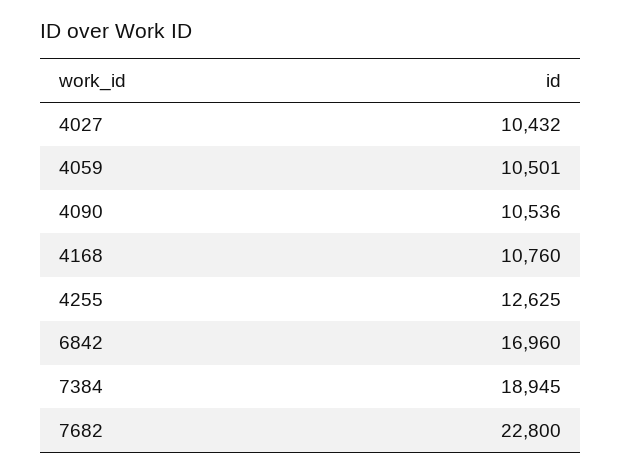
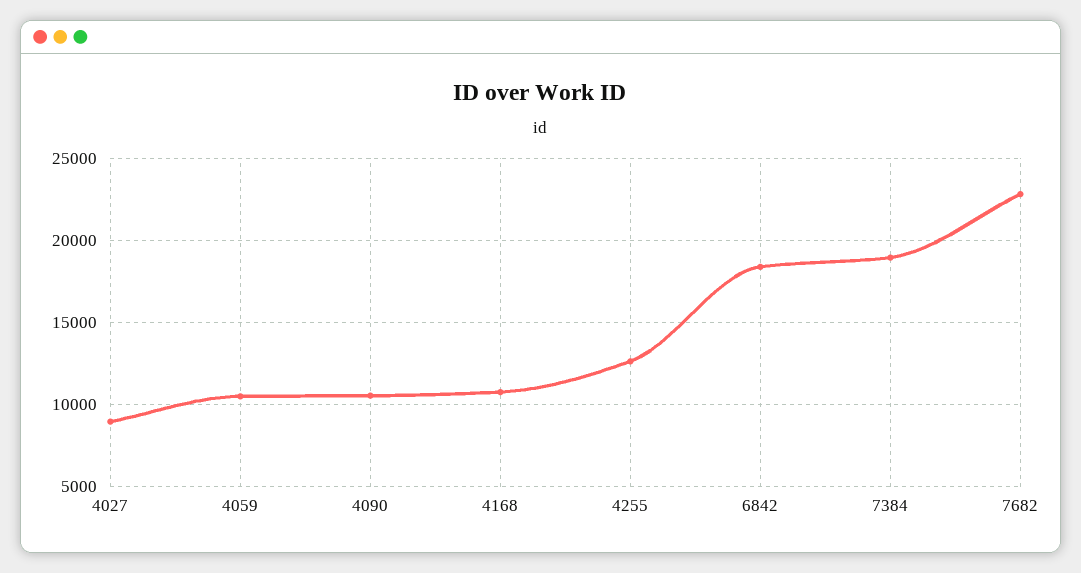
  {
-   "4027": 10432,
+   "4027": 9000,
    "4059": 10501,
    "4090": 10536,
    "4168": 10760,
    "4255": 12625,
-   "6842": 16960,
+   "6842": 18500,
    "7384": 18945,
    "7682": 22800
  }

